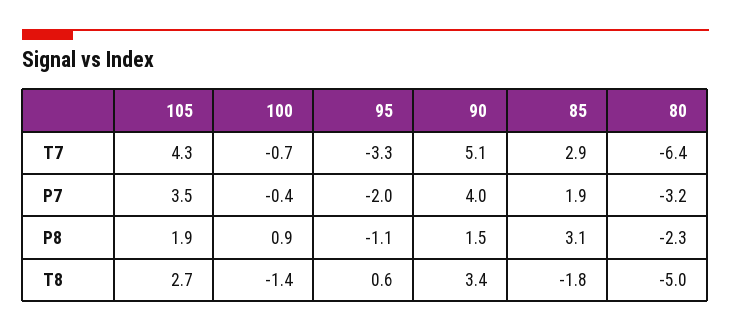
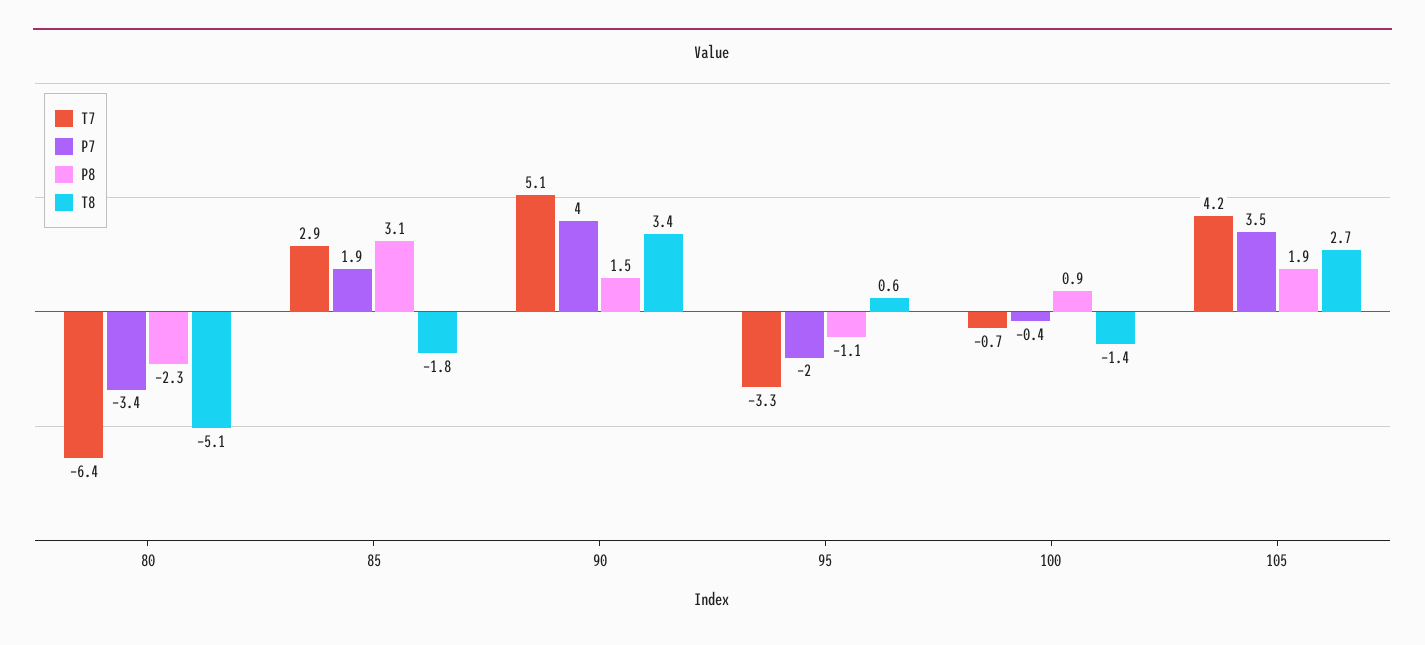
  {
    "T7": {
-     "105": 4.3,
+     "105": 4.2,
      "100": -0.7,
      "95": -3.3,
      "90": 5.1,
      "85": 2.9,
      "80": -6.4
    },
    "P7": {
      "105": 3.5,
      "100": -0.4,
      "95": -2,
      "90": 4,
      "85": 1.9,
-     "80": -3.2
+     "80": -3.4
    },
    "P8": {
      "105": 1.9,
      "100": 0.9,
      "95": -1.1,
      "90": 1.5,
      "85": 3.1,
      "80": -2.3
    },
    "T8": {
      "105": 2.7,
      "100": -1.4,
      "95": 0.6,
      "90": 3.4,
      "85": -1.8,
-     "80": -5
+     "80": -5.1
    }
  }

